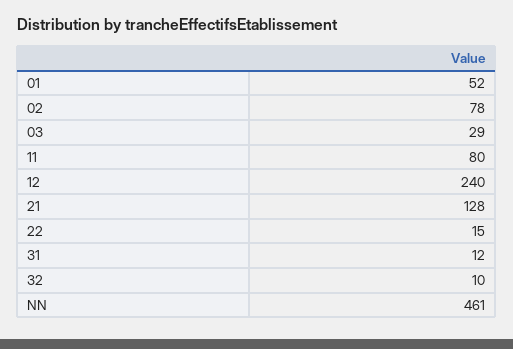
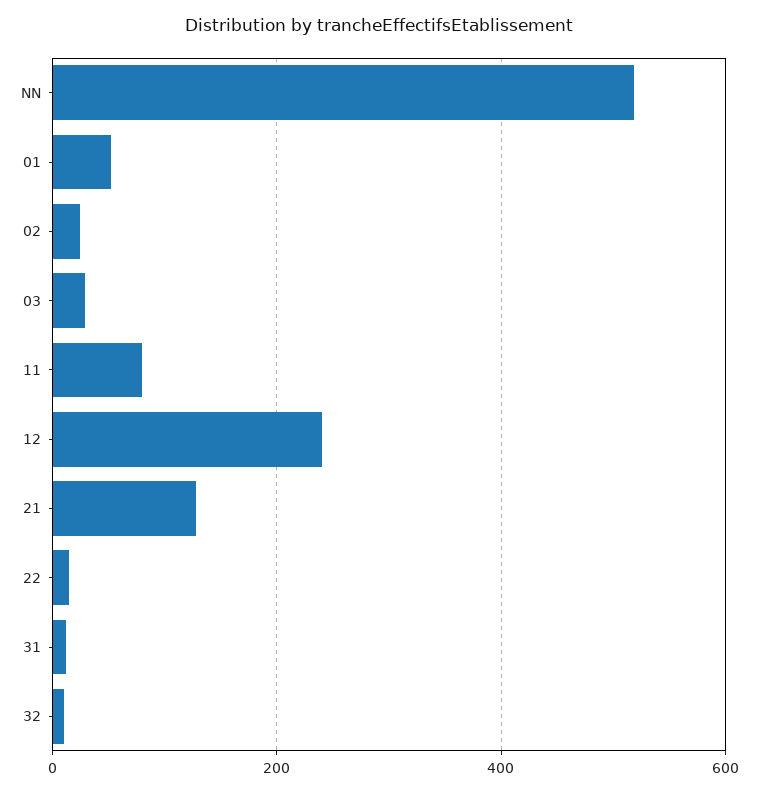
  {
    "01": 52,
-   "02": 78,
+   "02": 20,
    "03": 29,
    "11": 80,
    "12": 240,
    "21": 128,
    "22": 15,
    "31": 12,
    "32": 10,
-   "NN": 461
+   "NN": 520
  }

